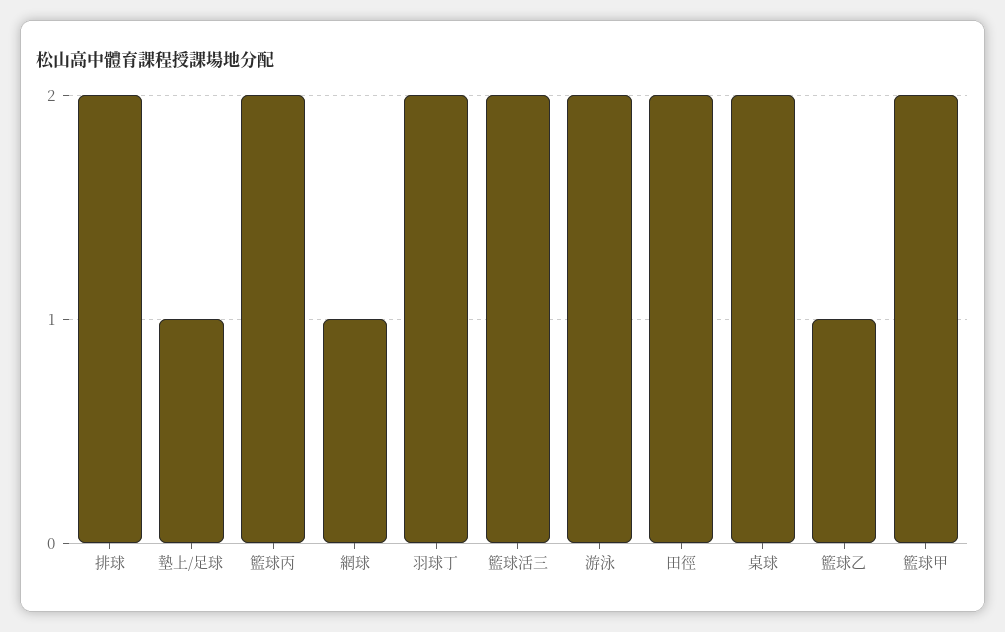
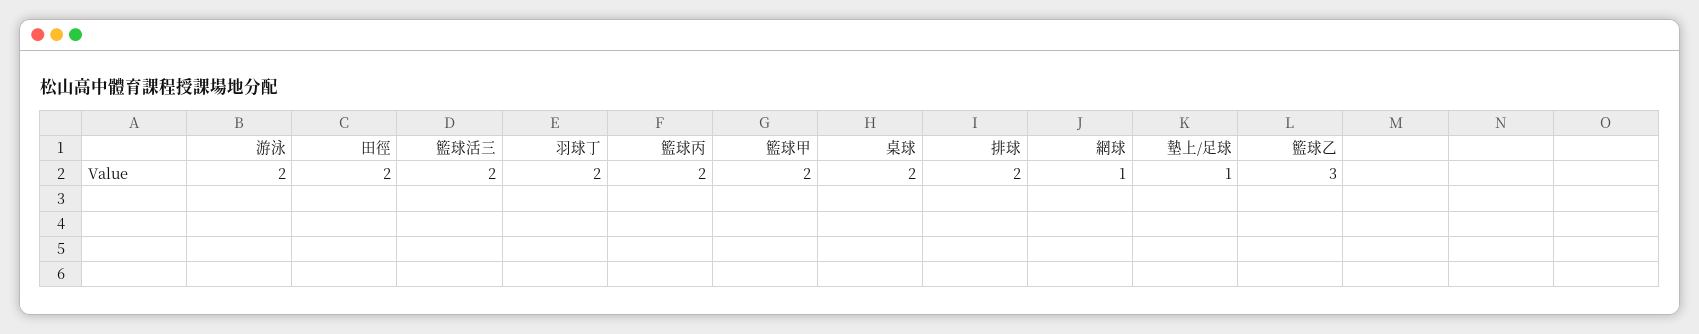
  {
    "排球": 2,
    "墊上/足球": 1,
    "籃球丙": 2,
    "網球": 1,
    "羽球丁": 2,
    "籃球活三": 2,
    "游泳": 2,
    "田徑": 2,
    "桌球": 2,
-   "籃球乙": 1,
+   "籃球乙": 3,
    "籃球甲": 2
  }

